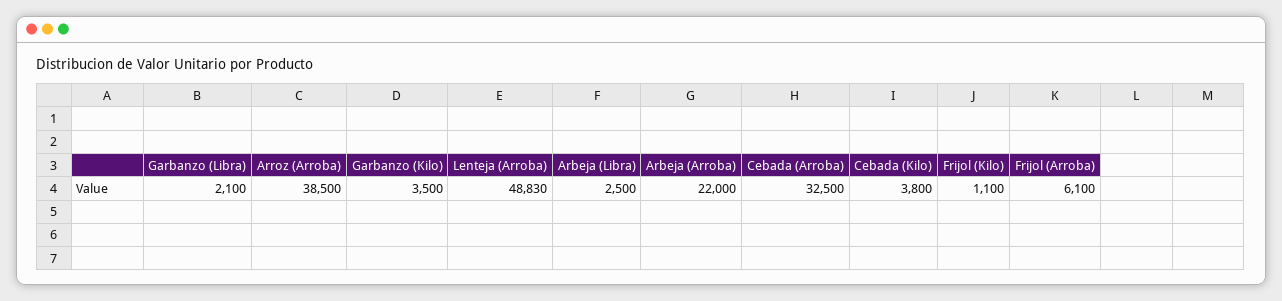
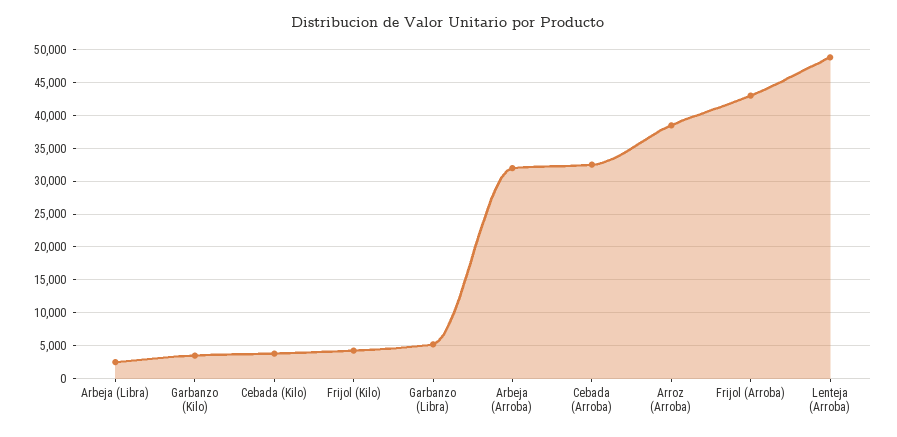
  {
-   "Garbanzo (Libra)": 2100,
+   "Garbanzo (Libra)": 5000,
    "Arroz (Arroba)": 38500,
    "Garbanzo (Kilo)": 3500,
    "Lenteja (Arroba)": 48830,
    "Arbeja (Libra)": 2500,
-   "Arbeja (Arroba)": 22000,
+   "Arbeja (Arroba)": 32000,
    "Cebada (Arroba)": 32500,
    "Cebada (Kilo)": 3800,
-   "Frijol (Kilo)": 1100,
+   "Frijol (Kilo)": 4000,
-   "Frijol (Arroba)": 6100
+   "Frijol (Arroba)": 43000
  }

